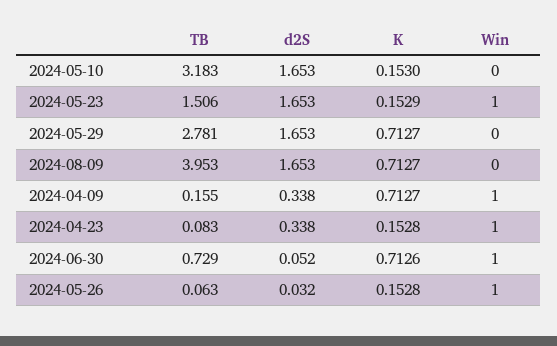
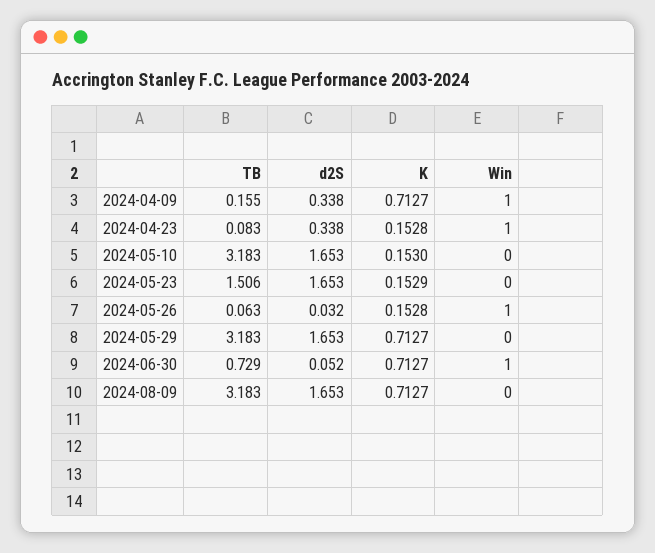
  {
    "TB": {
      "2024-05-10": 3.183,
      "2024-05-23": 1.506,
-     "2024-05-29": 2.781,
+     "2024-05-29": 3.183,
-     "2024-08-09": 3.953,
+     "2024-08-09": 3.183,
      "2024-04-09": 0.155,
      "2024-04-23": 0.083,
      "2024-06-30": 0.729,
      "2024-05-26": 0.063
    },
    "d2S": {
      "2024-05-10": 1.653,
      "2024-05-23": 1.653,
      "2024-05-29": 1.653,
      "2024-08-09": 1.653,
      "2024-04-09": 0.338,
      "2024-04-23": 0.338,
      "2024-06-30": 0.052,
      "2024-05-26": 0.032
    },
    "K": {
      "2024-05-10": 0.153,
      "2024-05-23": 0.1529,
      "2024-05-29": 0.7127,
      "2024-08-09": 0.7127,
      "2024-04-09": 0.7127,
      "2024-04-23": 0.1528,
-     "2024-06-30": 0.7126,
+     "2024-06-30": 0.7127,
      "2024-05-26": 0.1528
    },
    "Win": {
      "2024-05-10": 0,
-     "2024-05-23": 1,
+     "2024-05-23": 0,
      "2024-05-29": 0,
      "2024-08-09": 0,
      "2024-04-09": 1,
      "2024-04-23": 1,
      "2024-06-30": 1,
      "2024-05-26": 1
    }
  }

